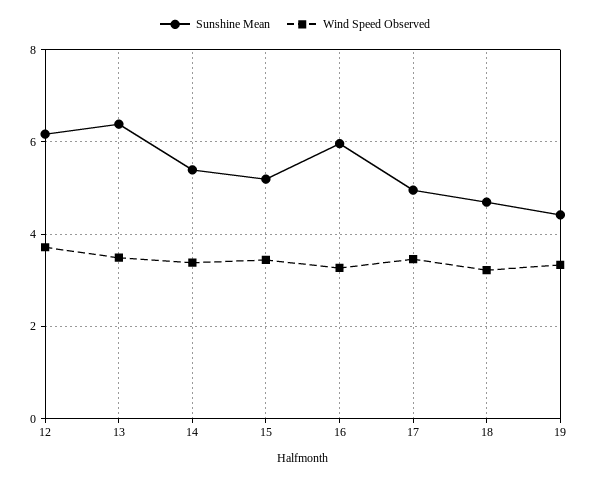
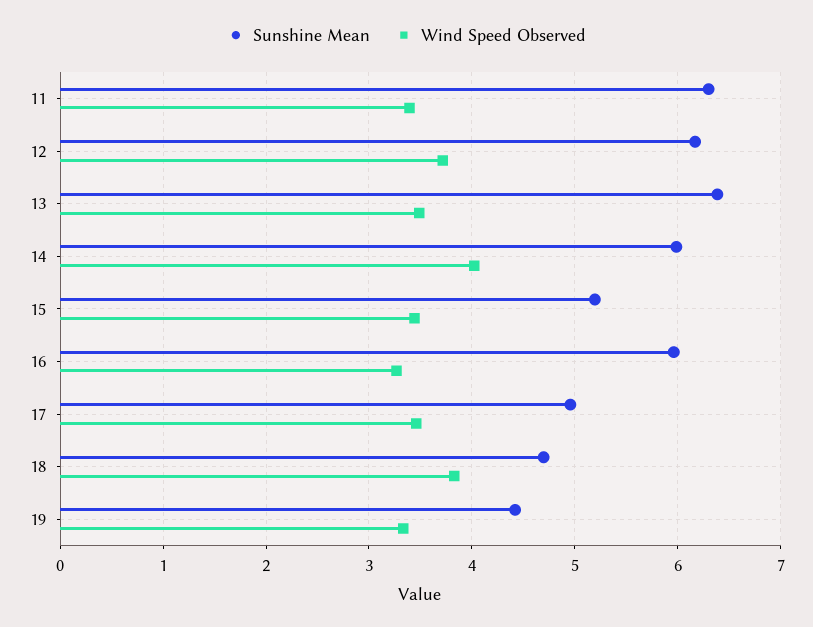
  {
    "Sunshine Mean": {
      "12": 6.2,
      "13": 6.4,
-     "14": 5.4,
+     "14": 6,
      "15": 5.2,
      "16": 6,
      "17": 5,
      "18": 4.7,
-     "19": 4.4
+     "19": 4.4,
+     "11": 6.3
    },
    "Wind Speed Observed": {
      "12": 3.7,
      "13": 3.5,
-     "14": 3.4,
+     "14": 4,
      "15": 3.4,
      "16": 3.3,
      "17": 3.5,
-     "18": 3.2,
+     "18": 3.8,
-     "19": 3.3
+     "19": 3.3,
+     "11": 3.4
    }
  }

